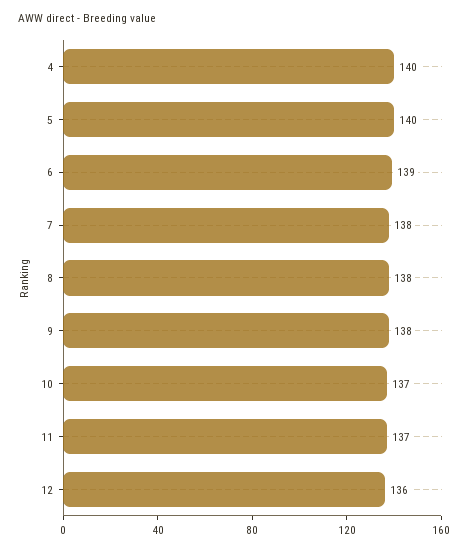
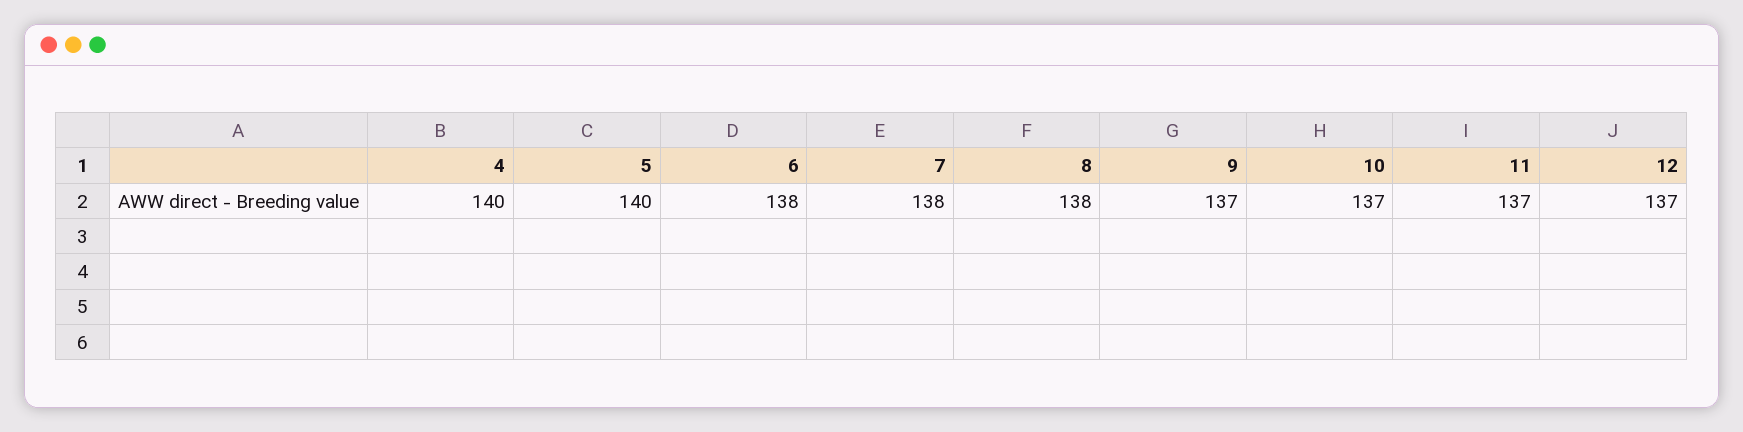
  {
    "4": 140,
    "5": 140,
-   "6": 139,
+   "6": 138,
    "7": 138,
    "8": 138,
-   "9": 138,
+   "9": 137,
    "10": 137,
    "11": 137,
-   "12": 136
+   "12": 137
  }

